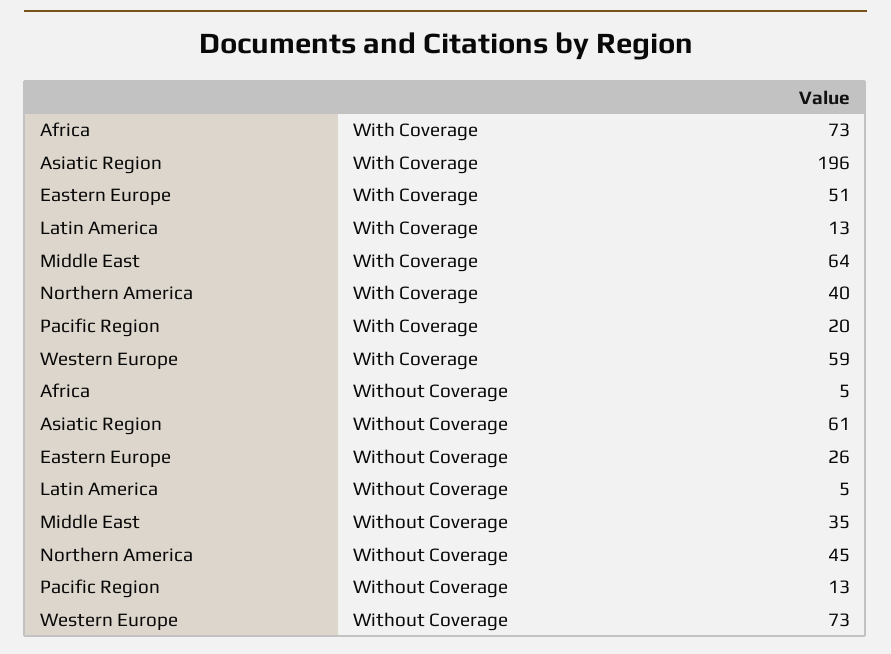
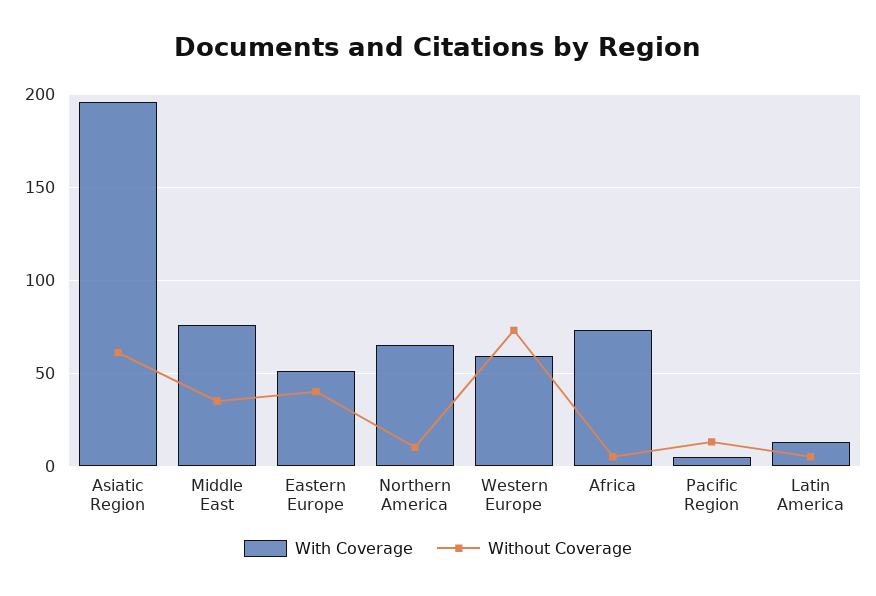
  {
    "With Coverage": {
      "Africa": 73,
      "Asiatic Region": 196,
      "Eastern Europe": 51,
      "Latin America": 13,
-     "Middle East": 64,
+     "Middle East": 75,
-     "Northern America": 40,
+     "Northern America": 65,
-     "Pacific Region": 20,
+     "Pacific Region": 5,
      "Western Europe": 59
    },
    "Without Coverage": {
      "Africa": 5,
      "Asiatic Region": 61,
-     "Eastern Europe": 26,
+     "Eastern Europe": 40,
      "Latin America": 5,
      "Middle East": 35,
-     "Northern America": 45,
+     "Northern America": 10,
      "Pacific Region": 13,
      "Western Europe": 73
    }
  }

